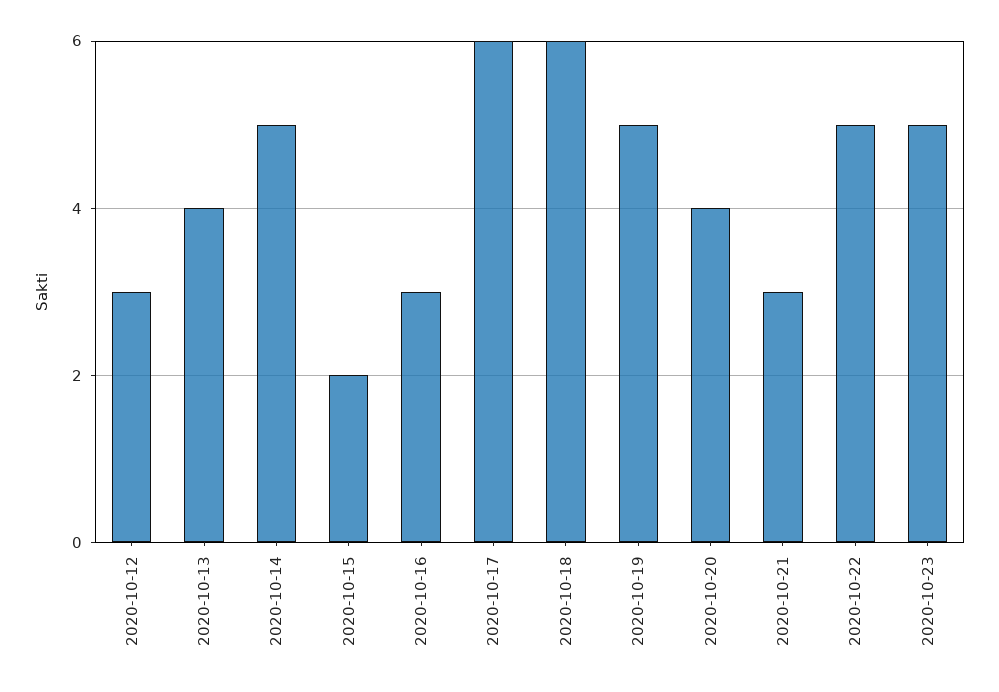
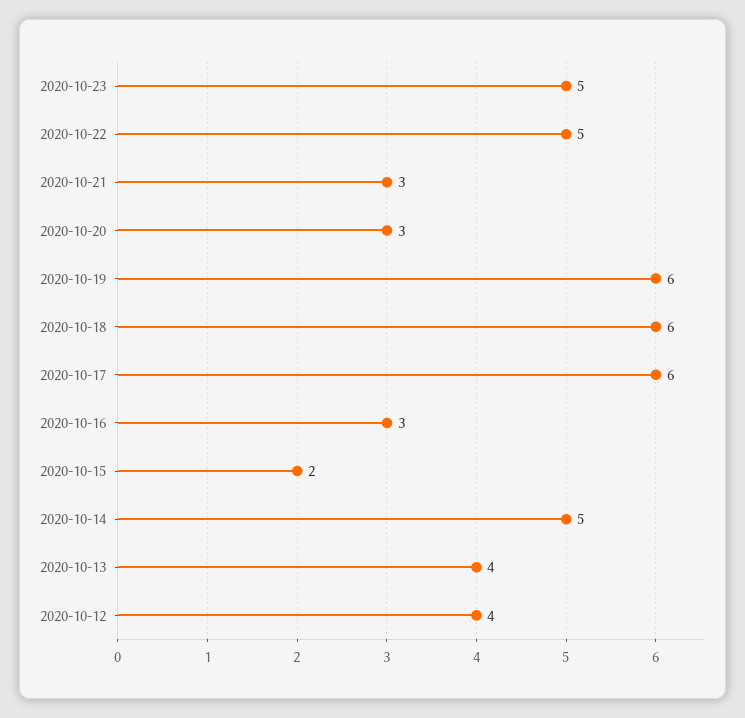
  {
-   "2020-10-12": 3,
+   "2020-10-12": 4,
    "2020-10-13": 4,
    "2020-10-14": 5,
    "2020-10-15": 2,
    "2020-10-16": 3,
    "2020-10-17": 6,
    "2020-10-18": 6,
-   "2020-10-19": 5,
+   "2020-10-19": 6,
-   "2020-10-20": 4,
+   "2020-10-20": 3,
    "2020-10-21": 3,
    "2020-10-22": 5,
    "2020-10-23": 5
  }

